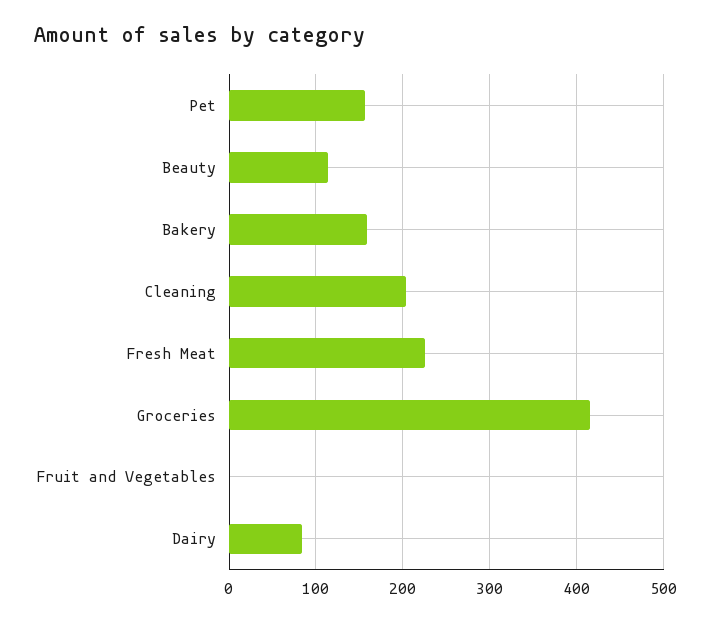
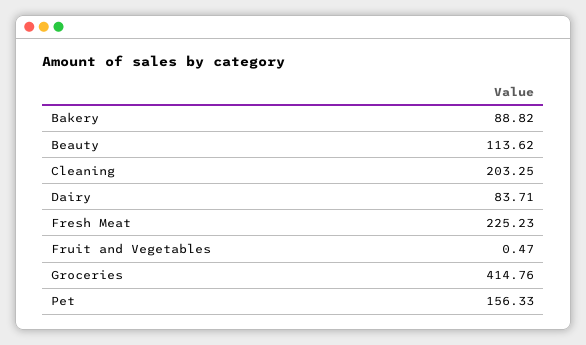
  {
    "Pet": 156.33,
    "Beauty": 113.62,
-   "Bakery": 160,
+   "Bakery": 88.82,
    "Cleaning": 203.25,
    "Fresh Meat": 225.23,
    "Groceries": 414.76,
    "Fruit and Vegetables": 0.47,
    "Dairy": 83.71
  }

